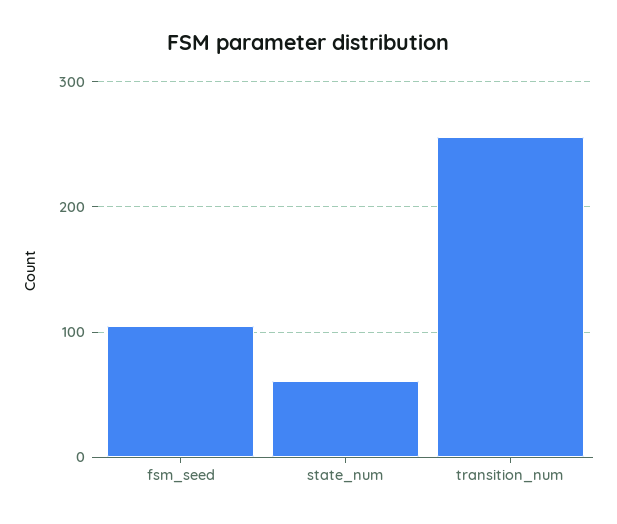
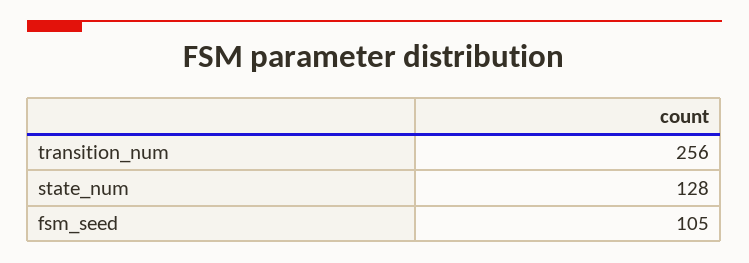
  {
    "fsm_seed": 105,
-   "state_num": 60,
+   "state_num": 128,
    "transition_num": 256
  }

